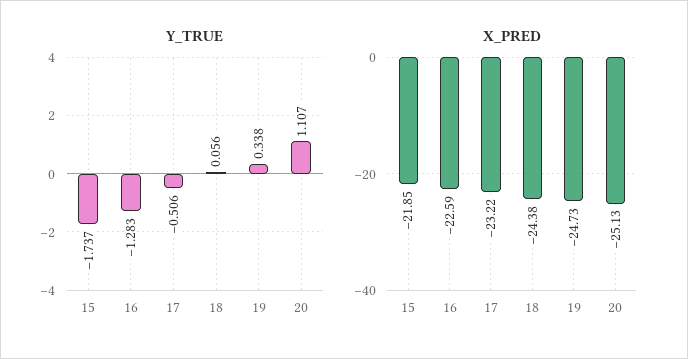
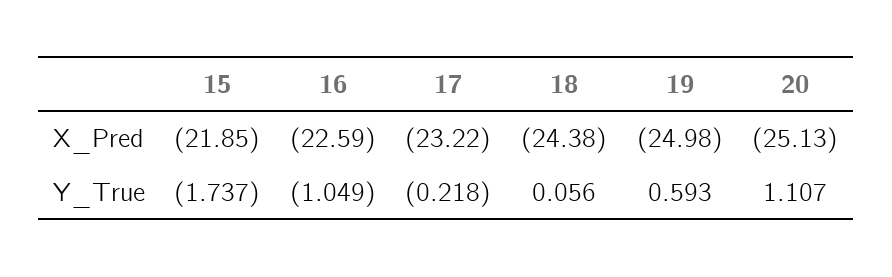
  {
    "Y_TRUE": {
      "15": -1.737,
-     "16": -1.283,
+     "16": -1.049,
-     "17": -0.506,
+     "17": -0.218,
      "18": 0.056,
-     "19": 0.338,
+     "19": 0.593,
      "20": 1.107
    },
    "X_PRED": {
      "15": -21.85,
      "16": -22.59,
      "17": -23.22,
      "18": -24.38,
-     "19": -24.73,
+     "19": -24.98,
      "20": -25.13
    }
  }

